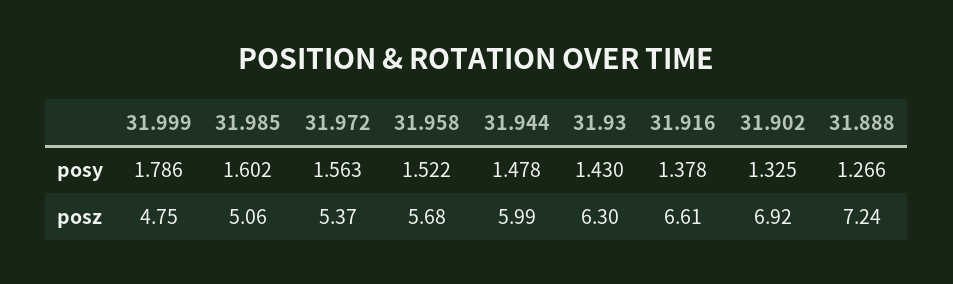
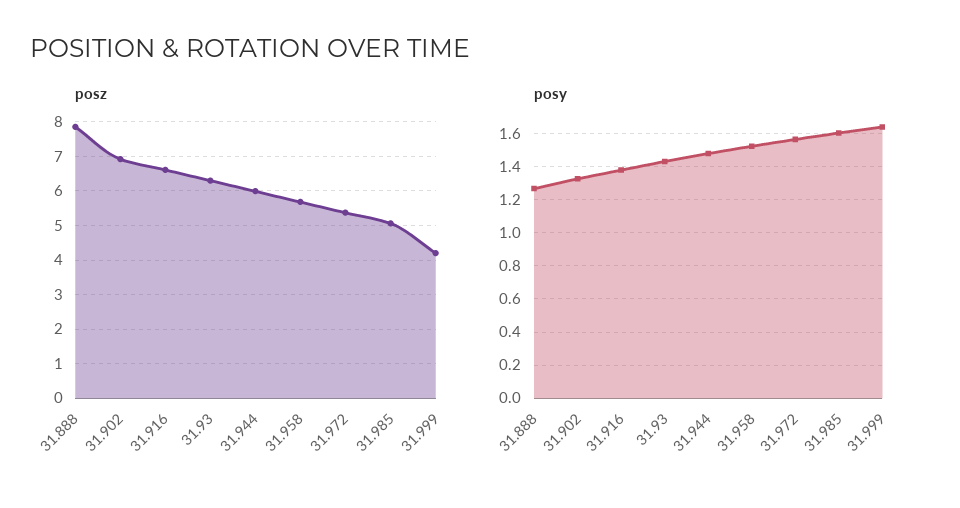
  {
    "posy": {
-     "31.999": 1.786,
+     "31.999": 1.65,
      "31.985": 1.602,
      "31.972": 1.563,
      "31.958": 1.522,
      "31.944": 1.478,
      "31.93": 1.43,
      "31.916": 1.378,
      "31.902": 1.325,
      "31.888": 1.266
    },
    "posz": {
-     "31.999": 4.75,
+     "31.999": 4.2,
      "31.985": 5.06,
      "31.972": 5.37,
      "31.958": 5.68,
      "31.944": 5.99,
      "31.93": 6.3,
      "31.916": 6.61,
      "31.902": 6.92,
-     "31.888": 7.24
+     "31.888": 7.8
    }
  }

